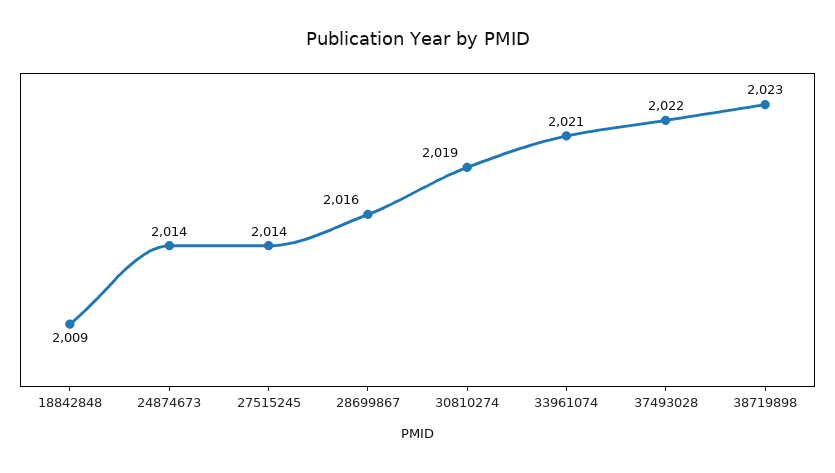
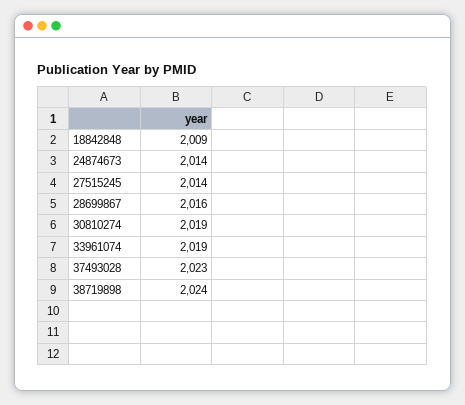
  {
    "18842848": 2009,
    "24874673": 2014,
    "27515245": 2014,
    "28699867": 2016,
    "30810274": 2019,
-   "33961074": 2021,
+   "33961074": 2019,
-   "37493028": 2022,
+   "37493028": 2023,
-   "38719898": 2023
+   "38719898": 2024
  }

